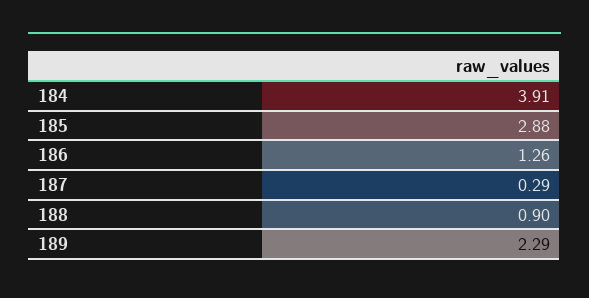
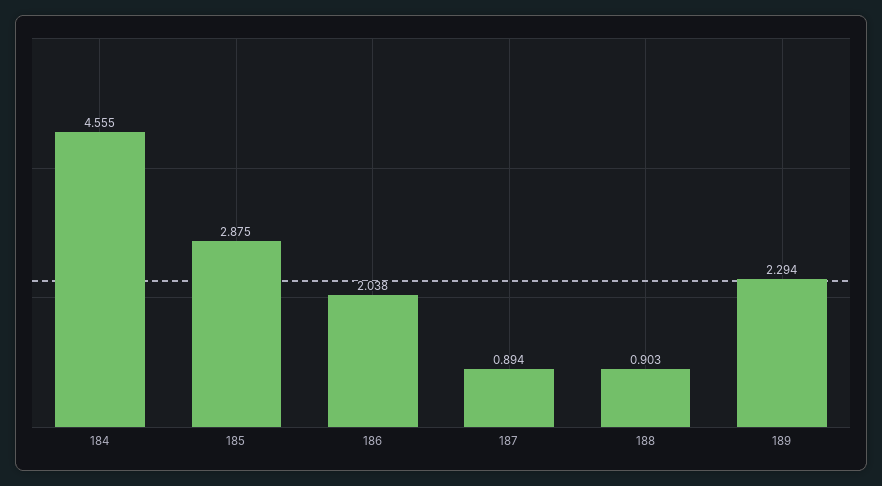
  {
-   "184": 3.91,
+   "184": 4.555,
    "185": 2.875,
-   "186": 1.26,
+   "186": 2.038,
-   "187": 0.29,
+   "187": 0.894,
    "188": 0.903,
    "189": 2.294
  }

